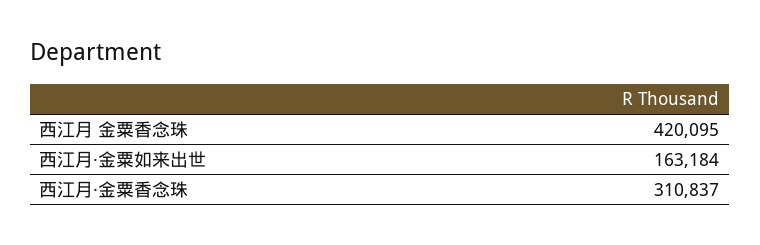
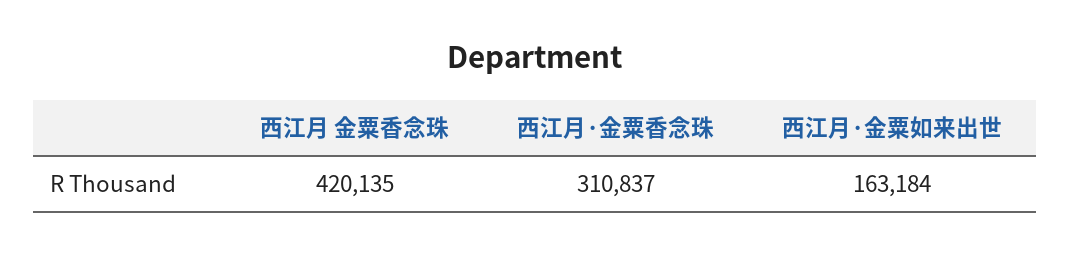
  {
-   "西江月 金粟香念珠": 420095,
+   "西江月 金粟香念珠": 420135,
    "西江月·金粟如来出世": 163184,
    "西江月·金粟香念珠": 310837
  }

